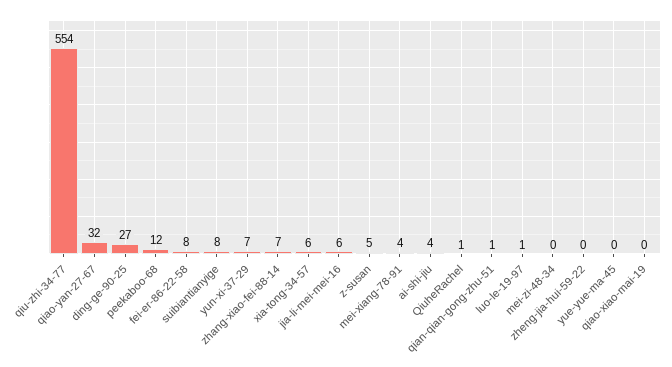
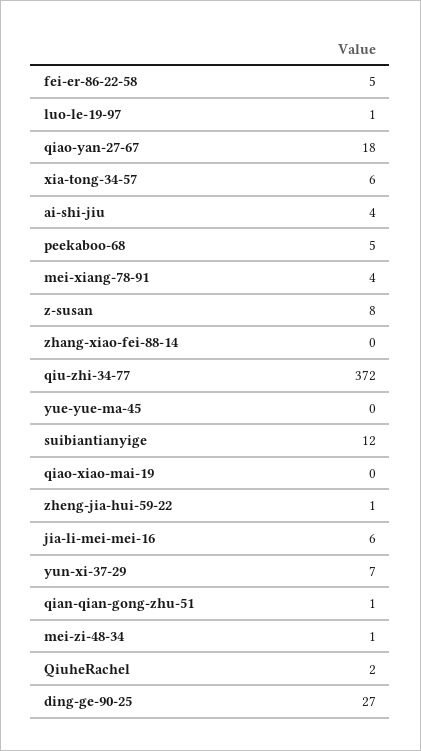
  {
-   "qiu-zhi-34-77": 554,
+   "qiu-zhi-34-77": 372,
-   "qiao-yan-27-67": 32,
+   "qiao-yan-27-67": 18,
    "ding-ge-90-25": 27,
-   "peekaboo-68": 12,
+   "peekaboo-68": 5,
-   "fei-er-86-22-58": 8,
+   "fei-er-86-22-58": 5,
-   "suibiantianyige": 8,
+   "suibiantianyige": 12,
    "yun-xi-37-29": 7,
-   "zhang-xiao-fei-88-14": 7,
+   "zhang-xiao-fei-88-14": 0,
    "xia-tong-34-57": 6,
    "jia-li-mei-mei-16": 6,
-   "z-susan": 5,
+   "z-susan": 8,
    "mei-xiang-78-91": 4,
    "ai-shi-jiu": 4,
-   "QiuheRachel": 1,
+   "QiuheRachel": 2,
    "qian-qian-gong-zhu-51": 1,
    "luo-le-19-97": 1,
-   "mei-zi-48-34": 0,
+   "mei-zi-48-34": 1,
-   "zheng-jia-hui-59-22": 0,
+   "zheng-jia-hui-59-22": 1,
    "yue-yue-ma-45": 0,
    "qiao-xiao-mai-19": 0
  }

